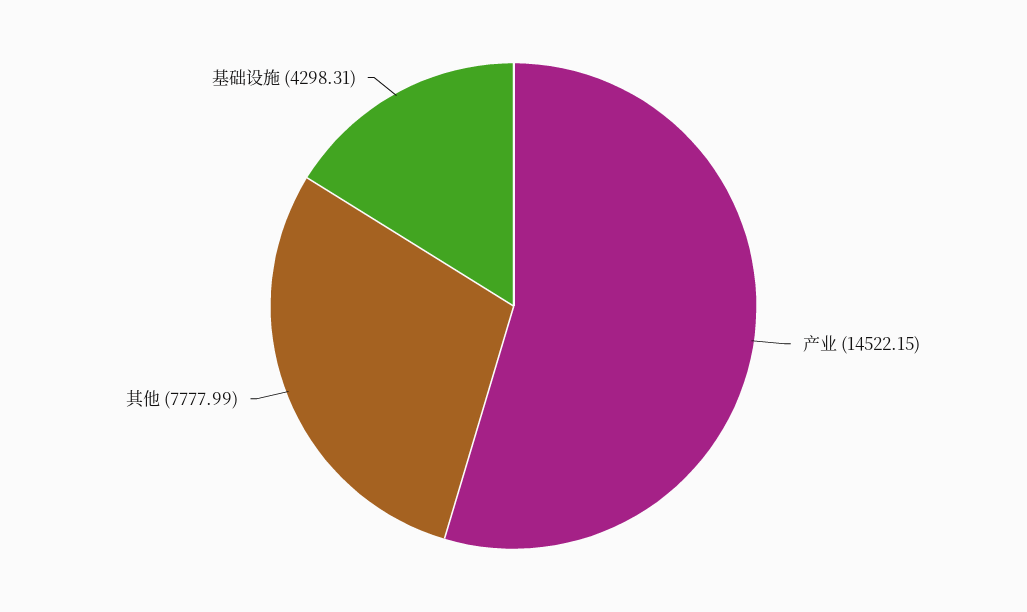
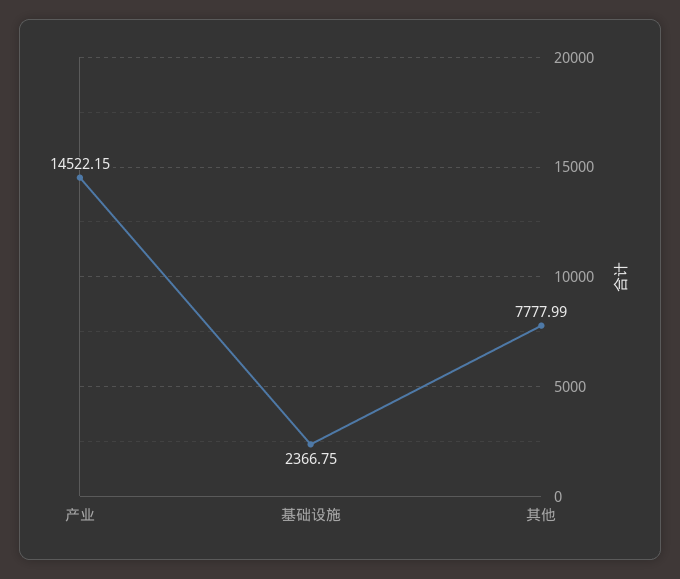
  {
    "产业": 14522.15,
    "其他": 7777.99,
-   "基础设施": 4298.31
+   "基础设施": 2366.75
  }

